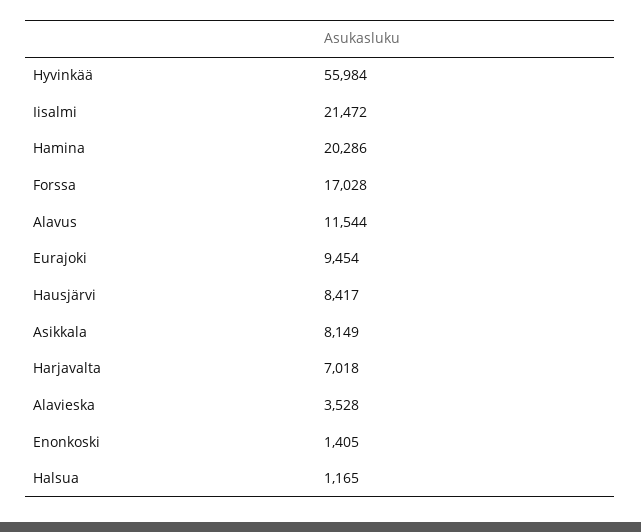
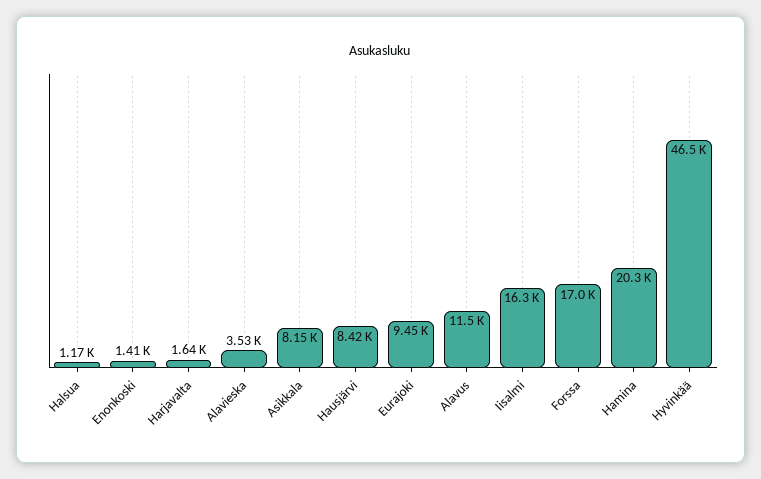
  {
-   "Hyvinkää": 55984,
+   "Hyvinkää": 46500,
-   "Iisalmi": 21472,
+   "Iisalmi": 16300,
    "Hamina": 20286,
    "Forssa": 17028,
    "Alavus": 11544,
    "Eurajoki": 9454,
    "Hausjärvi": 8417,
    "Asikkala": 8149,
-   "Harjavalta": 7018,
+   "Harjavalta": 1640,
    "Alavieska": 3528,
    "Enonkoski": 1405,
    "Halsua": 1165
  }

